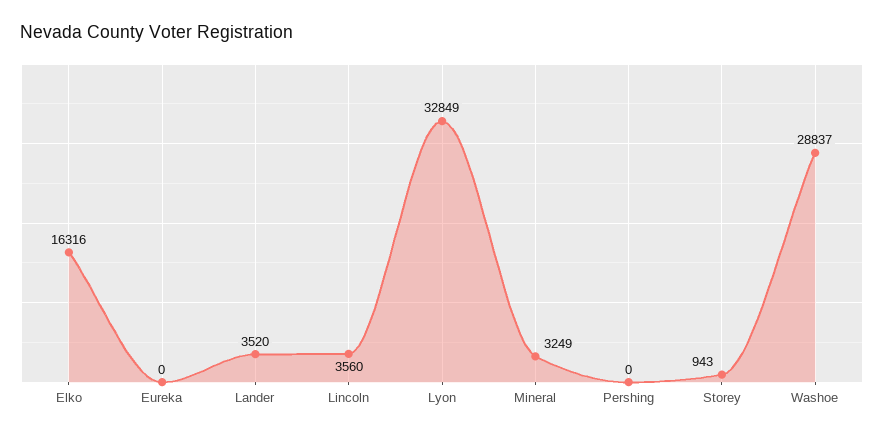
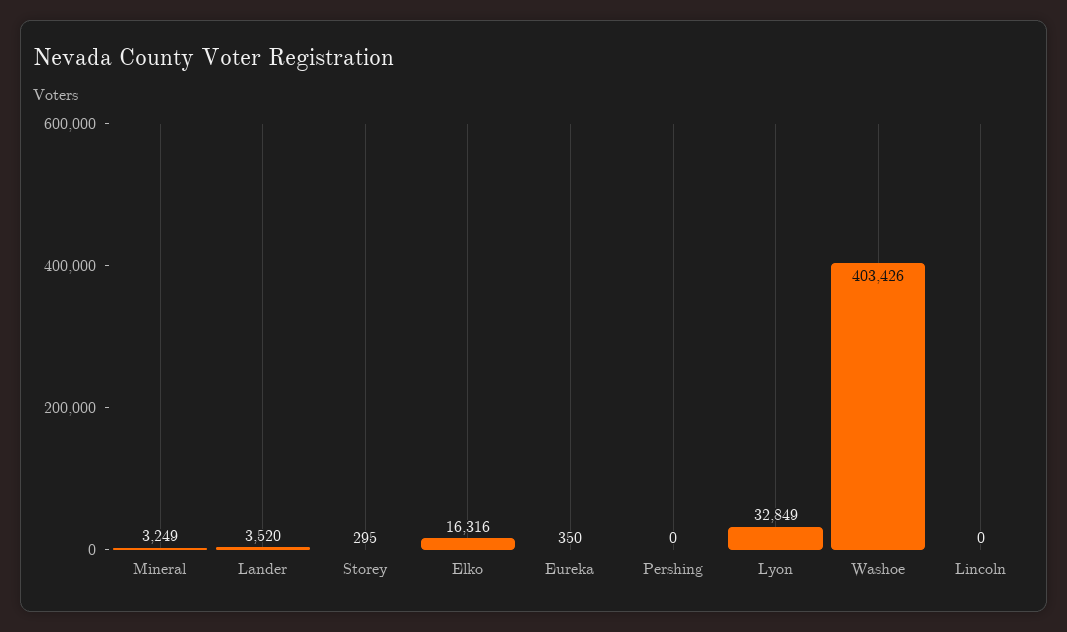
  {
    "Elko": 16316,
-   "Eureka": 0,
+   "Eureka": 350,
    "Lander": 3520,
-   "Lincoln": 3560,
+   "Lincoln": 0,
    "Lyon": 32849,
    "Mineral": 3249,
    "Pershing": 0,
-   "Storey": 943,
+   "Storey": 295,
-   "Washoe": 28837
+   "Washoe": 403426
  }

